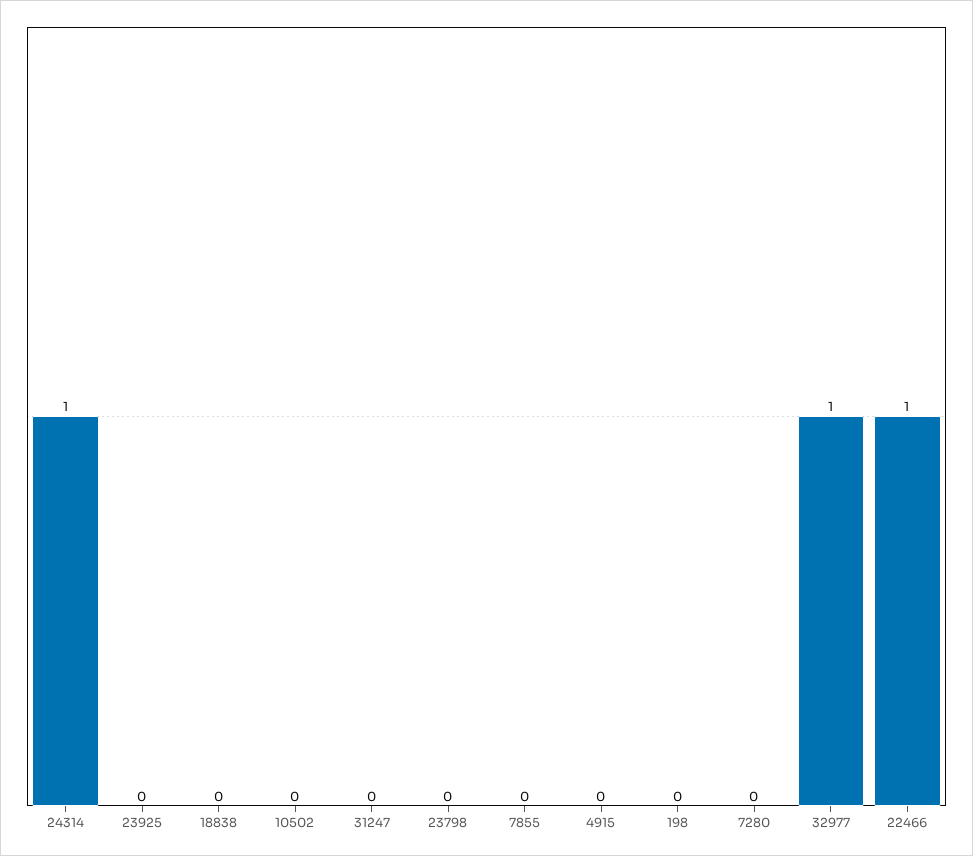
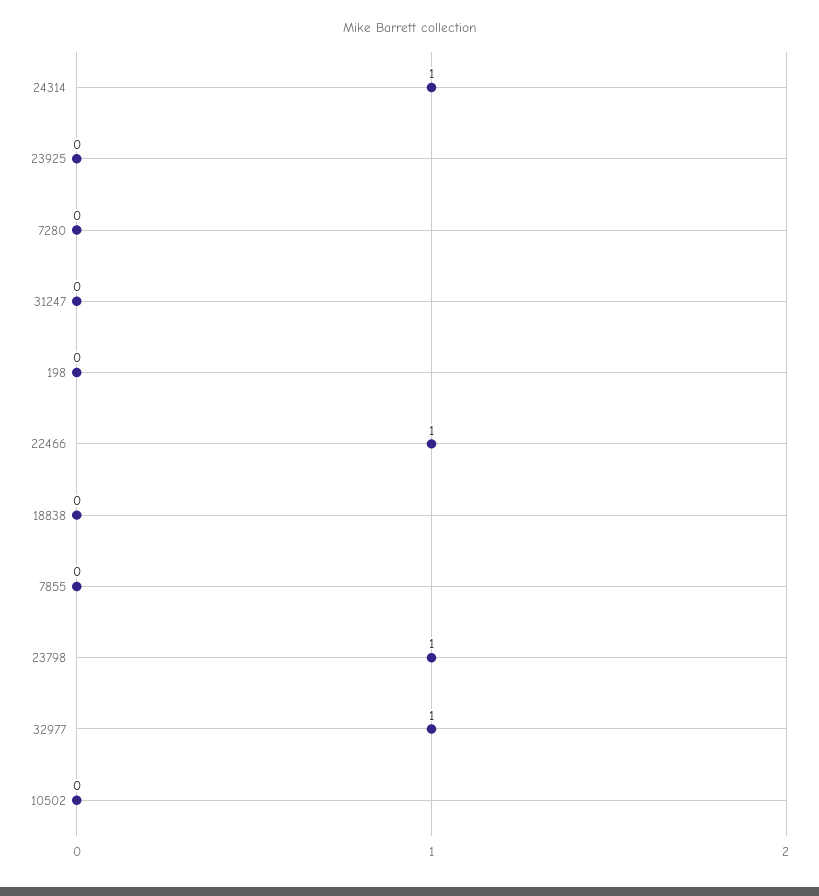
  {
    "24314": 1,
    "23925": 0,
    "18838": 0,
    "10502": 0,
    "31247": 0,
-   "23798": 0,
+   "23798": 1,
    "7855": 0,
-   "4915": 0,
    "198": 0,
    "7280": 0,
    "32977": 1,
    "22466": 1
  }

